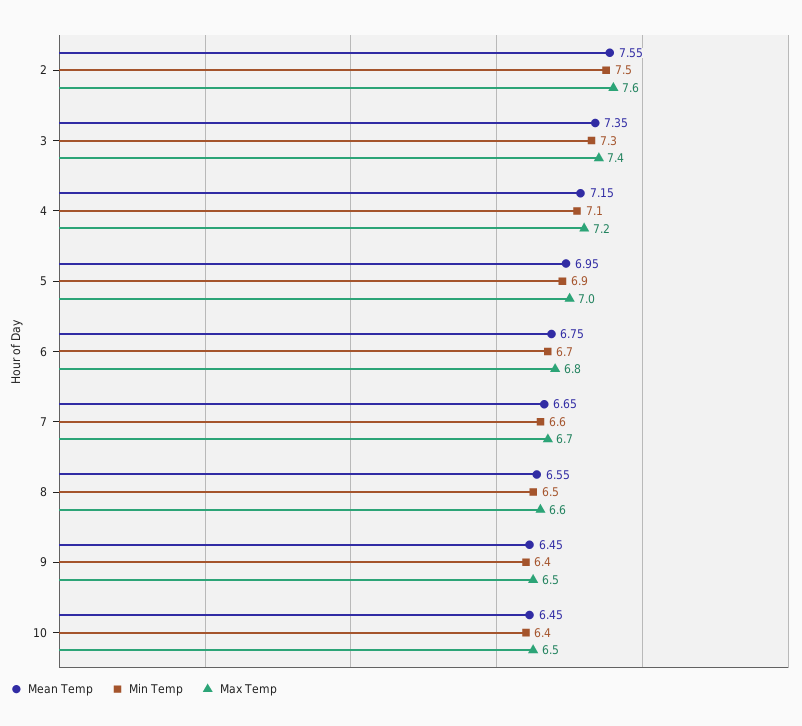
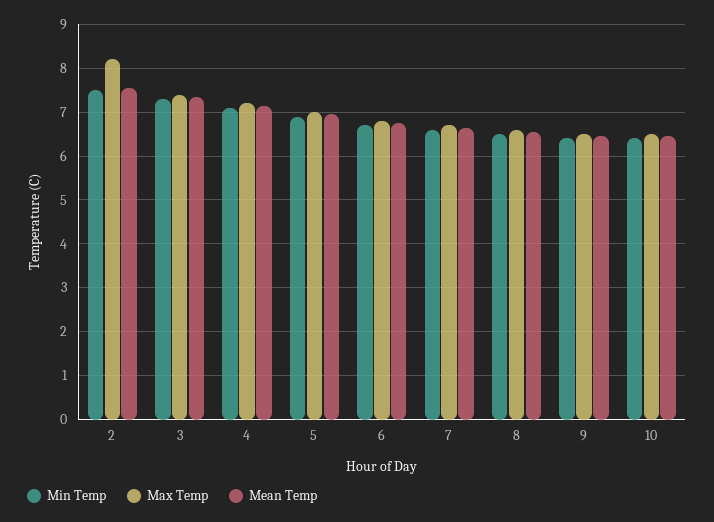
  {
    "Mean Temp": {
      "2": 7.55,
      "3": 7.35,
      "4": 7.15,
      "5": 6.95,
      "6": 6.75,
      "7": 6.65,
      "8": 6.55,
      "9": 6.45,
      "10": 6.45
    },
    "Min Temp": {
      "2": 7.5,
      "3": 7.3,
      "4": 7.1,
      "5": 6.9,
      "6": 6.7,
      "7": 6.6,
      "8": 6.5,
      "9": 6.4,
      "10": 6.4
    },
    "Max Temp": {
-     "2": 7.6,
+     "2": 8.2,
      "3": 7.4,
      "4": 7.2,
      "5": 7,
      "6": 6.8,
      "7": 6.7,
      "8": 6.6,
      "9": 6.5,
      "10": 6.5
    }
  }

